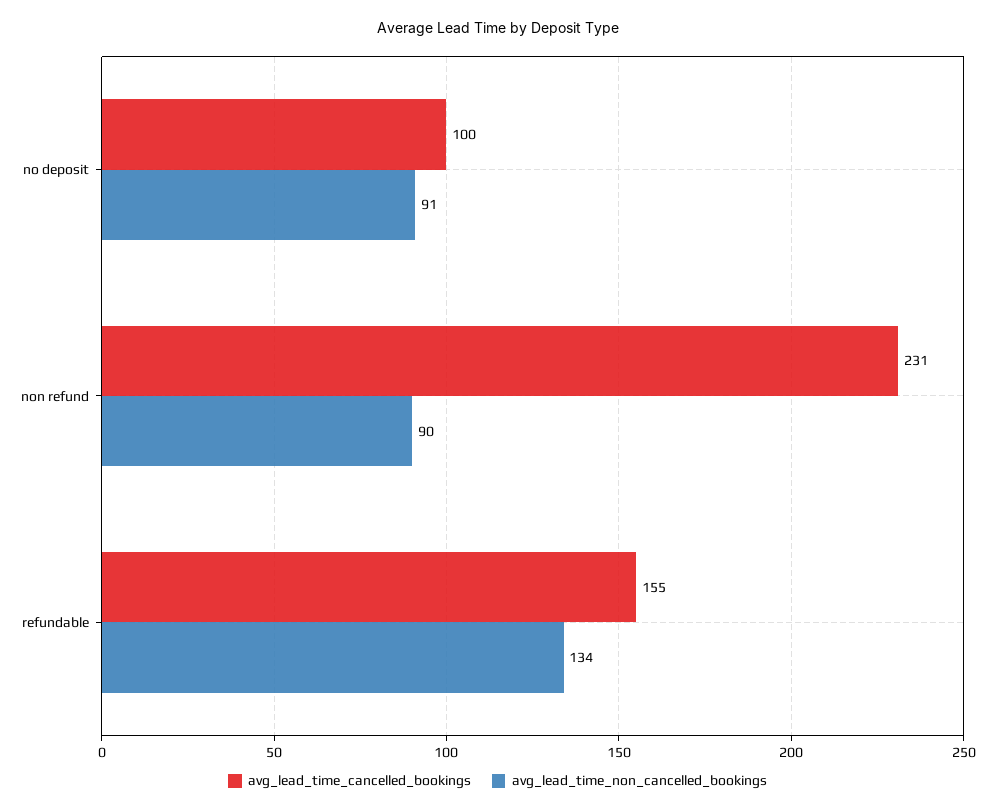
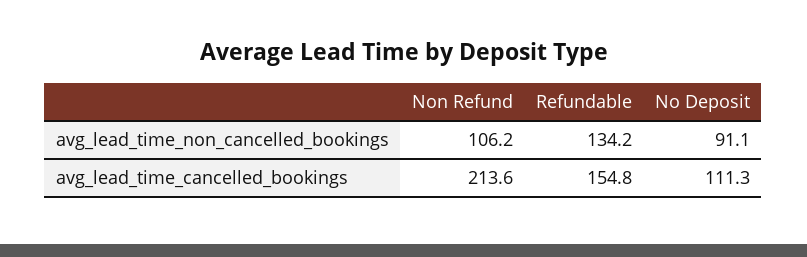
  {
    "avg_lead_time_cancelled_bookings": {
-     "no deposit": 100,
+     "no deposit": 111.3,
-     "non refund": 231,
+     "non refund": 213.6,
      "refundable": 154.8
    },
    "avg_lead_time_non_cancelled_bookings": {
      "no deposit": 91.1,
-     "non refund": 90,
+     "non refund": 106.2,
      "refundable": 134.2
    }
  }

